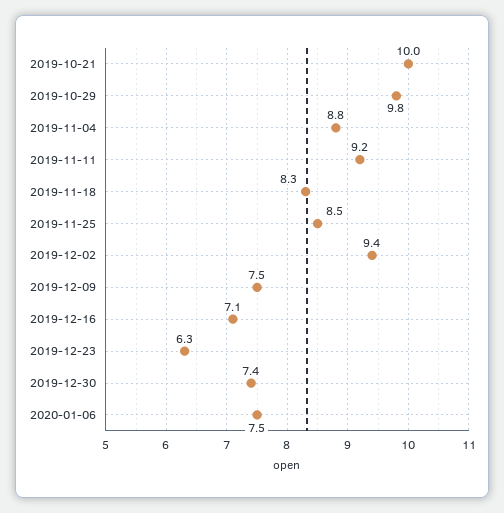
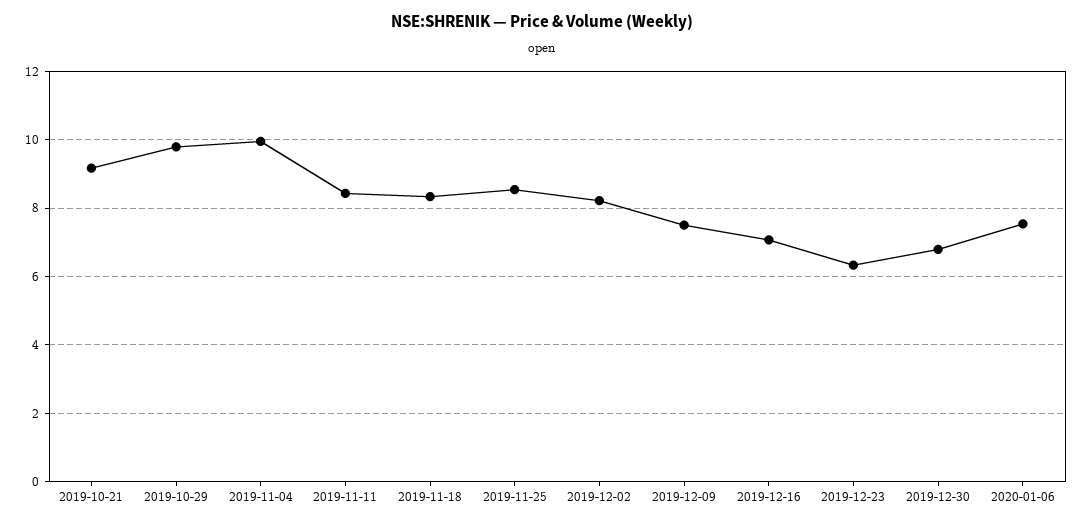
  {
-   "2019-10-21": 10,
+   "2019-10-21": 9.2,
    "2019-10-29": 9.8,
-   "2019-11-04": 8.8,
+   "2019-11-04": 10,
-   "2019-11-11": 9.2,
+   "2019-11-11": 8.4,
    "2019-11-18": 8.3,
    "2019-11-25": 8.5,
-   "2019-12-02": 9.4,
+   "2019-12-02": 8.2,
    "2019-12-09": 7.5,
    "2019-12-16": 7.1,
    "2019-12-23": 6.3,
-   "2019-12-30": 7.4,
+   "2019-12-30": 6.8,
    "2020-01-06": 7.5
  }

